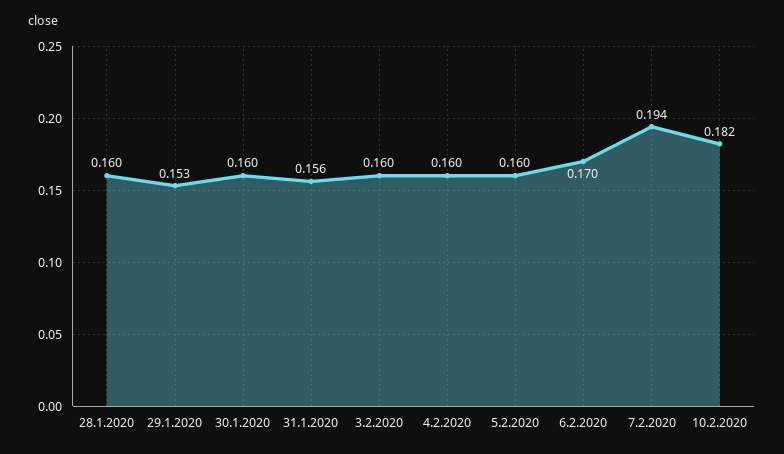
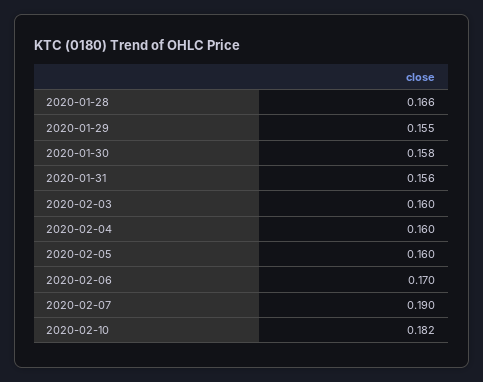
  {
-   "28.1.2020": 0.16,
+   "28.1.2020": 0.166,
-   "29.1.2020": 0.153,
+   "29.1.2020": 0.155,
-   "30.1.2020": 0.16,
+   "30.1.2020": 0.158,
    "31.1.2020": 0.156,
    "3.2.2020": 0.16,
    "4.2.2020": 0.16,
    "5.2.2020": 0.16,
    "6.2.2020": 0.17,
-   "7.2.2020": 0.194,
+   "7.2.2020": 0.19,
    "10.2.2020": 0.182
  }

